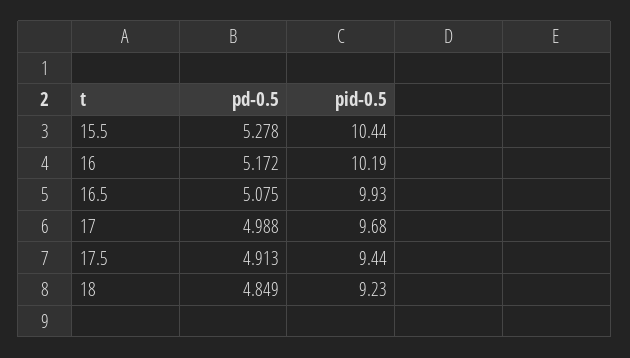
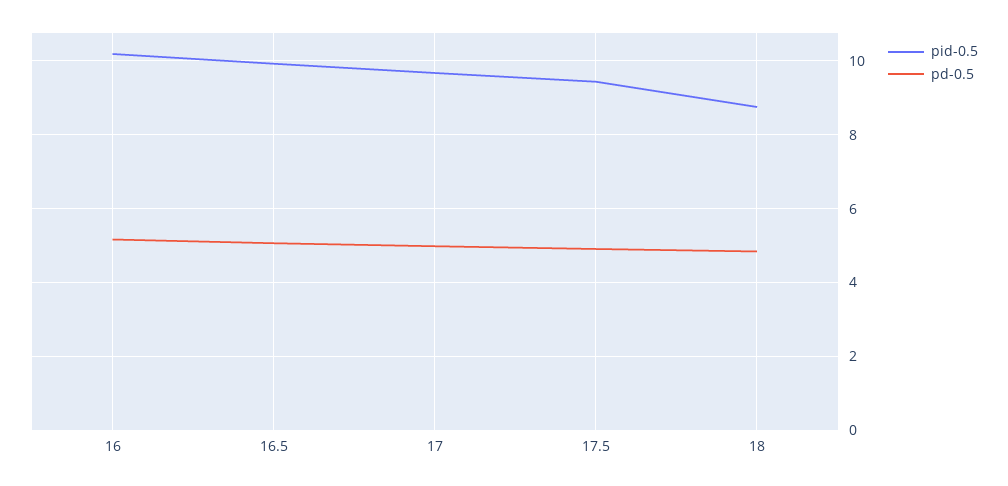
  {
    "pd-0.5": {
-     "15.5": 5.278,
      "16": 5.172,
      "16.5": 5.075,
      "17": 4.988,
      "17.5": 4.913,
      "18": 4.849
    },
    "pid-0.5": {
-     "15.5": 10.44,
      "16": 10.19,
      "16.5": 9.93,
      "17": 9.68,
      "17.5": 9.44,
-     "18": 9.23
+     "18": 8.8
    }
  }

